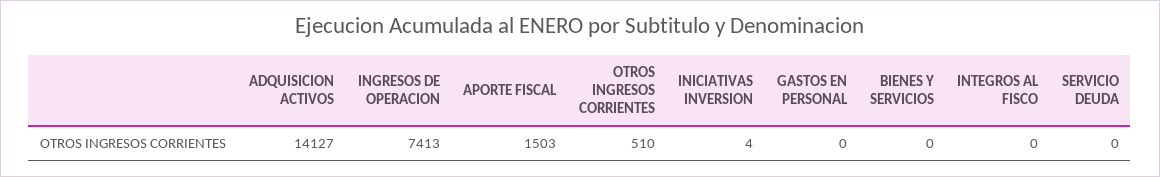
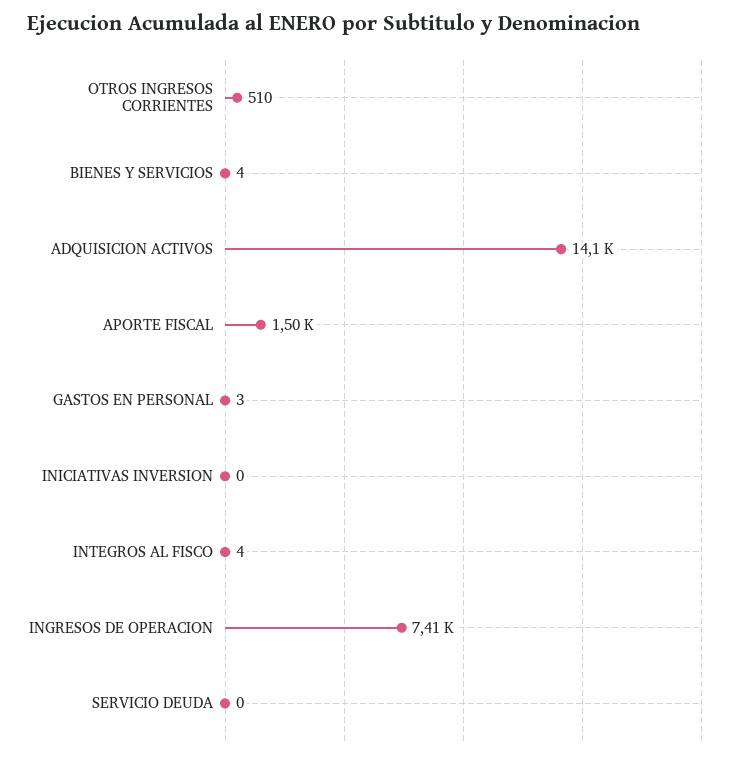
  {
    "ADQUISICION ACTIVOS": 14127,
    "INGRESOS DE OPERACION": 7413,
    "APORTE FISCAL": 1503,
    "OTROS INGRESOS CORRIENTES": 510,
-   "INICIATIVAS INVERSION": 4,
+   "INICIATIVAS INVERSION": 0,
-   "GASTOS EN PERSONAL": 0,
+   "GASTOS EN PERSONAL": 3,
-   "BIENES Y SERVICIOS": 0,
+   "BIENES Y SERVICIOS": 4,
-   "INTEGROS AL FISCO": 0,
+   "INTEGROS AL FISCO": 4,
    "SERVICIO DEUDA": 0
  }

